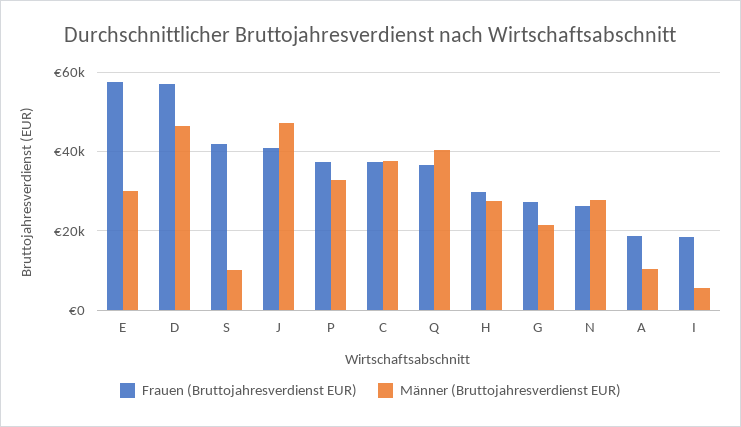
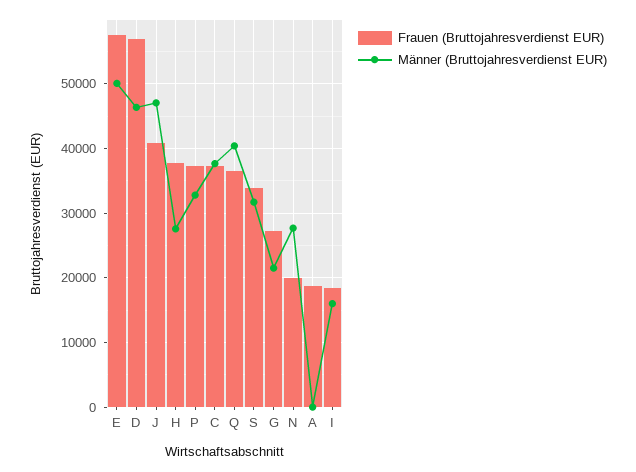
  {
    "Frauen (Bruttojahresverdienst EUR)": {
      "E": 58000,
      "D": 57000,
-     "S": 42000,
+     "S": 34000,
      "J": 41000,
      "P": 37000,
      "C": 37000,
      "Q": 36000,
-     "H": 30000,
+     "H": 38000,
      "G": 27000,
-     "N": 26000,
+     "N": 20000,
      "A": 19000,
      "I": 18000
    },
    "Männer (Bruttojahresverdienst EUR)": {
-     "E": 30000,
+     "E": 50000,
      "D": 46000,
-     "S": 10000,
+     "S": 32000,
      "J": 47000,
      "P": 33000,
      "C": 38000,
      "Q": 40000,
      "H": 28000,
      "G": 21000,
      "N": 28000,
-     "A": 10000,
+     "A": 0,
-     "I": 6000
+     "I": 16000
    }
  }

